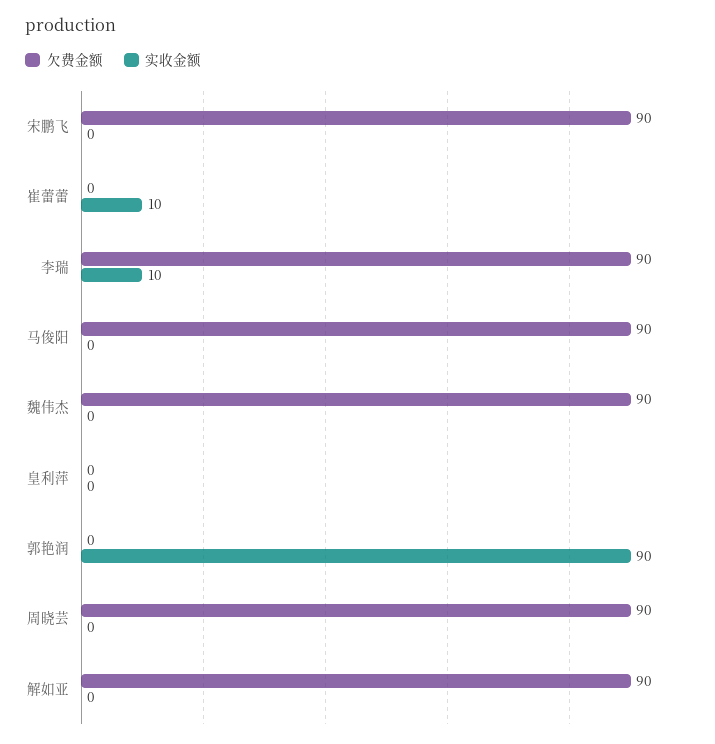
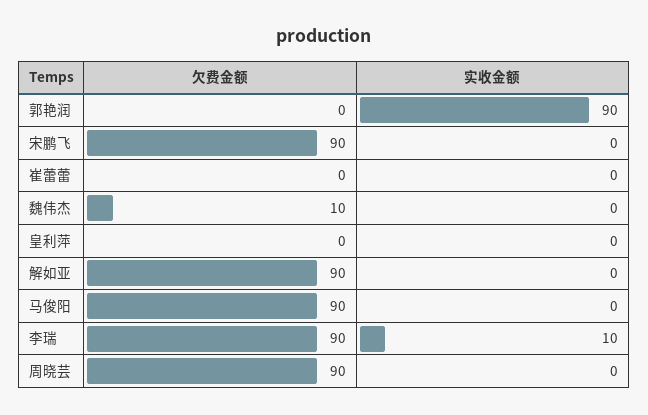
  {
    "欠费金额": {
      "宋鹏飞": 90,
      "崔蕾蕾": 0,
      "李瑞": 90,
      "马俊阳": 90,
-     "魏伟杰": 90,
+     "魏伟杰": 10,
      "皇利萍": 0,
      "郭艳润": 0,
      "周晓芸": 90,
      "解如亚": 90
    },
    "实收金额": {
      "宋鹏飞": 0,
-     "崔蕾蕾": 10,
+     "崔蕾蕾": 0,
      "李瑞": 10,
      "马俊阳": 0,
      "魏伟杰": 0,
      "皇利萍": 0,
      "郭艳润": 90,
      "周晓芸": 0,
      "解如亚": 0
    }
  }

